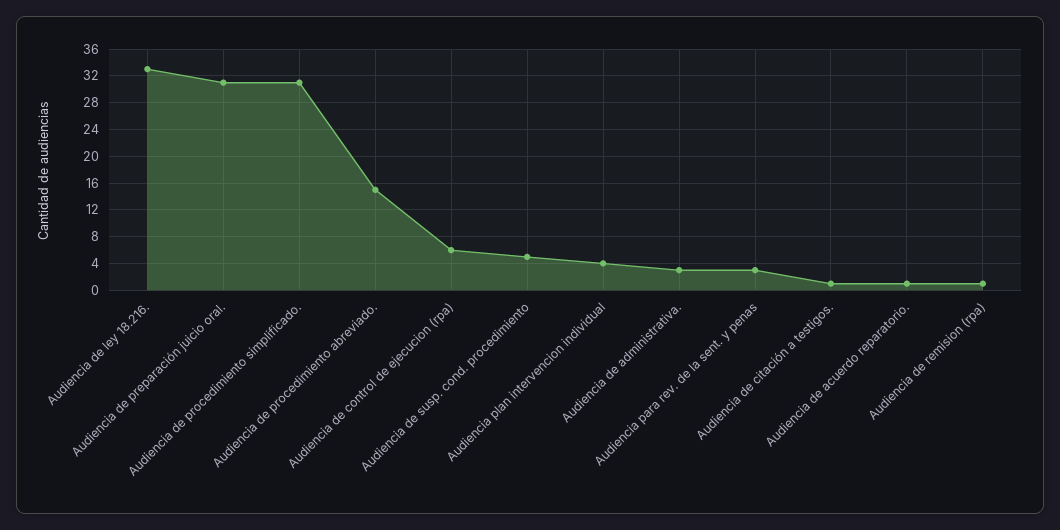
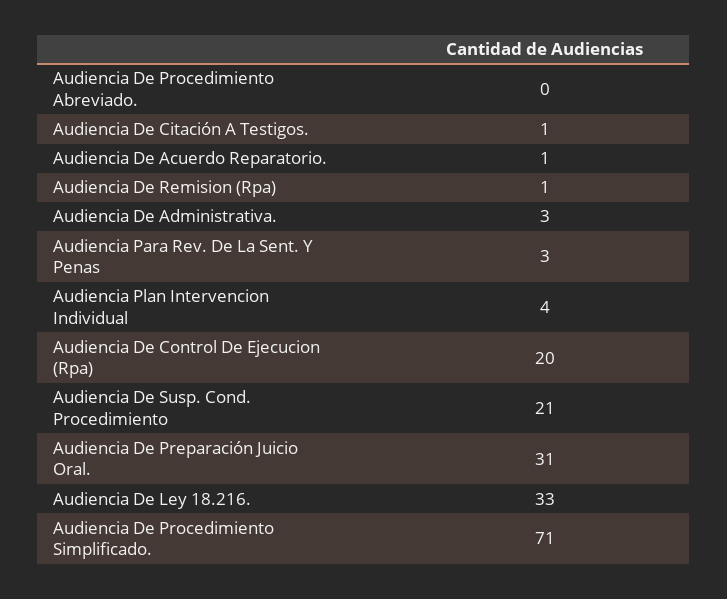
  {
    "Audiencia de ley 18.216.": 33,
    "Audiencia de preparación juicio oral.": 31,
-   "Audiencia de procedimiento simplificado.": 31,
+   "Audiencia de procedimiento simplificado.": 71,
-   "Audiencia de procedimiento abreviado.": 15,
+   "Audiencia de procedimiento abreviado.": 0,
-   "Audiencia de control de ejecucion (rpa)": 6,
+   "Audiencia de control de ejecucion (rpa)": 20,
-   "Audiencia de susp. cond. procedimiento": 5,
+   "Audiencia de susp. cond. procedimiento": 21,
    "Audiencia plan intervencion individual": 4,
    "Audiencia de administrativa.": 3,
    "Audiencia para rev. de la sent. y penas": 3,
    "Audiencia de citación a testigos.": 1,
    "Audiencia de acuerdo reparatorio.": 1,
    "Audiencia de remision (rpa)": 1
  }

